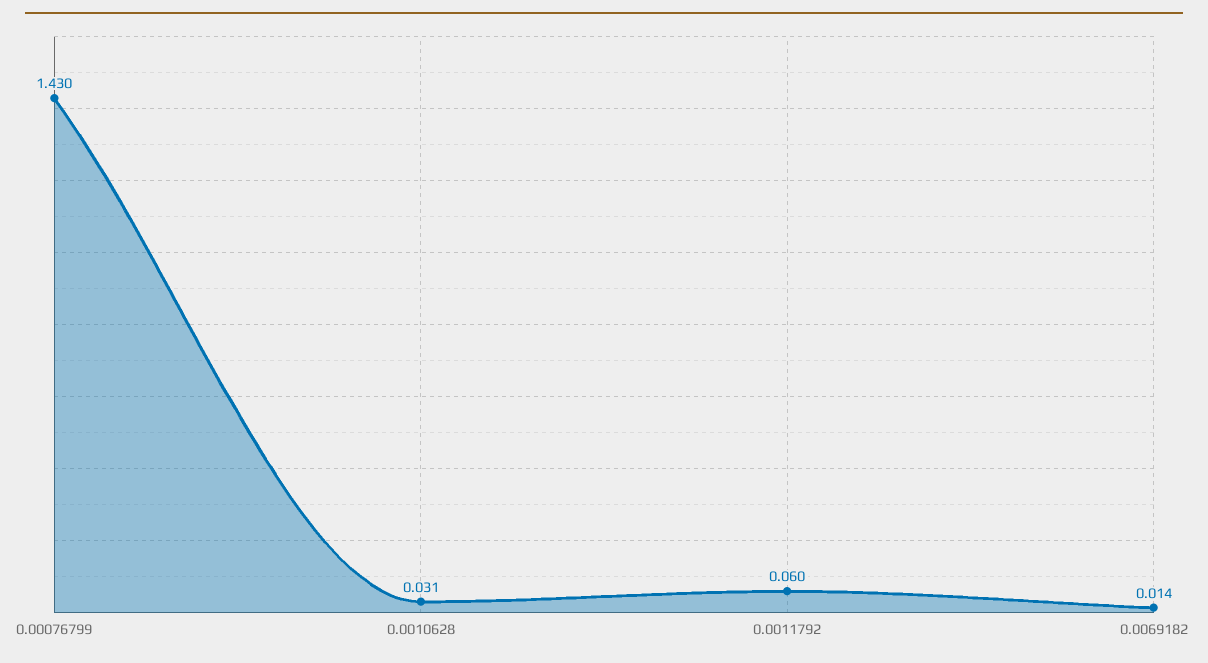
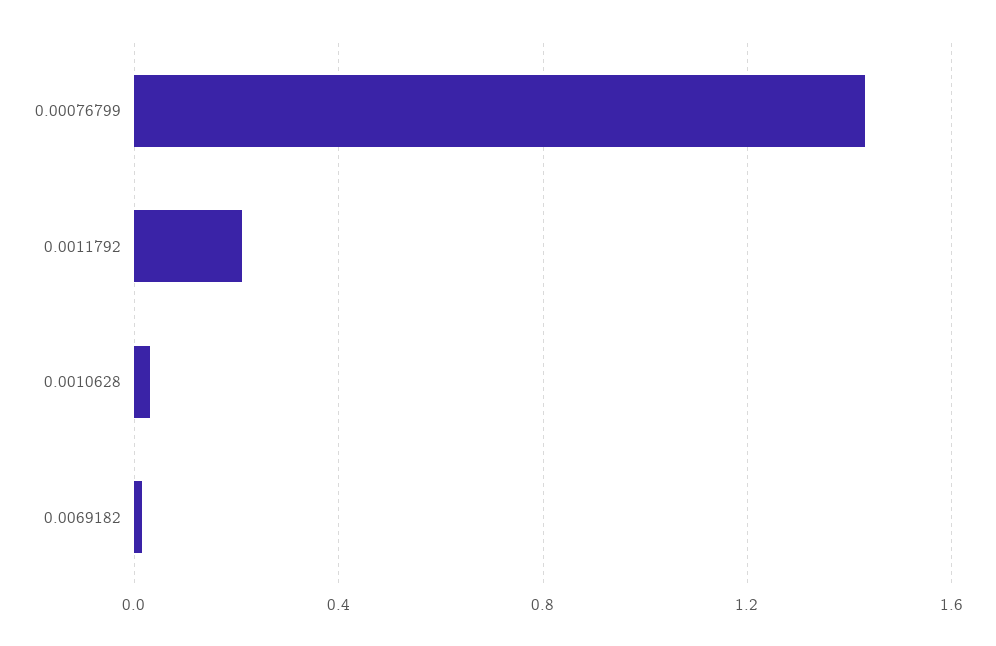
  {
    "0.00076799": 1.43,
    "0.0010628": 0.031,
-   "0.0011792": 0.06,
+   "0.0011792": 0.2,
    "0.0069182": 0.014
  }

